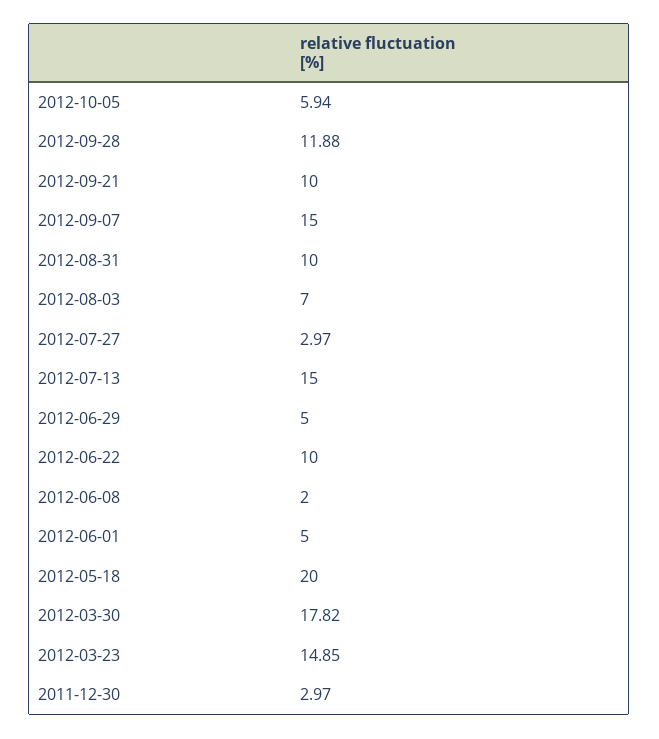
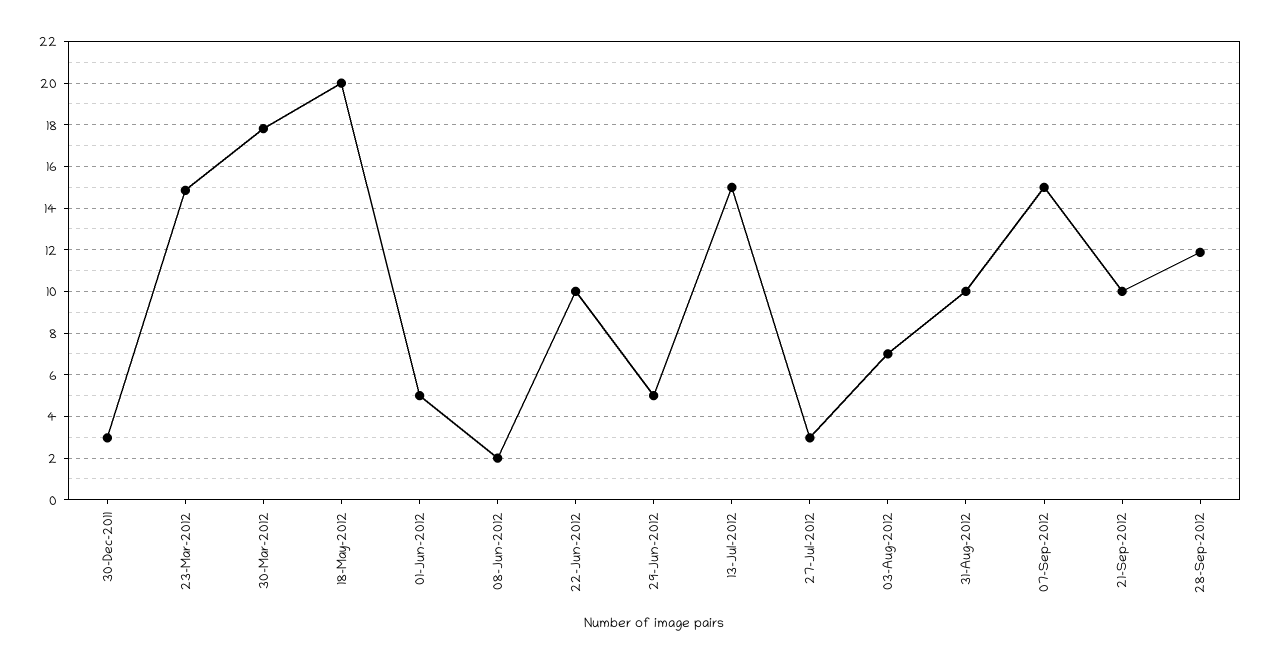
  {
-   "2012-10-05": 5.94,
    "2012-09-28": 11.88,
    "2012-09-21": 10,
    "2012-09-07": 15,
    "2012-08-31": 10,
    "2012-08-03": 7,
    "2012-07-27": 2.97,
    "2012-07-13": 15,
    "2012-06-29": 5,
    "2012-06-22": 10,
    "2012-06-08": 2,
    "2012-06-01": 5,
    "2012-05-18": 20,
    "2012-03-30": 17.82,
    "2012-03-23": 14.85,
    "2011-12-30": 2.97
  }

